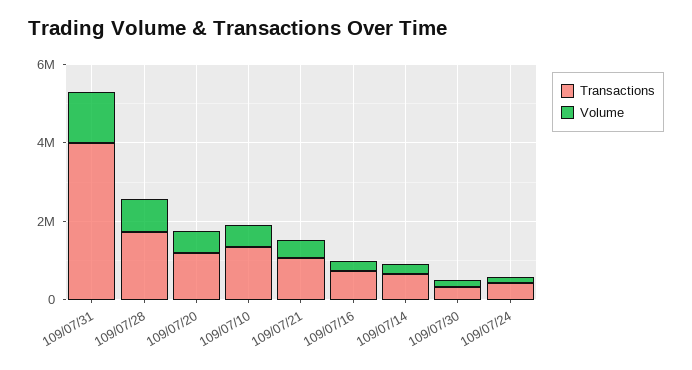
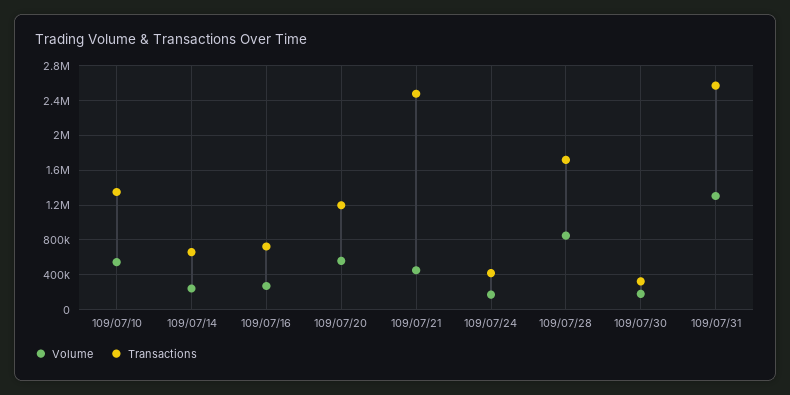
  {
    "Transactions": {
-     "109/07/31": 4000000,
+     "109/07/31": 2600000,
      "109/07/28": 1700000,
      "109/07/20": 1200000,
      "109/07/10": 1400000,
-     "109/07/21": 1000000,
+     "109/07/21": 2500000,
      "109/07/16": 700000,
      "109/07/14": 700000,
      "109/07/30": 300000,
      "109/07/24": 400000
    },
    "Volume": {
      "109/07/31": 1300000,
      "109/07/28": 800000,
      "109/07/20": 600000,
      "109/07/10": 500000,
      "109/07/21": 500000,
      "109/07/16": 300000,
      "109/07/14": 200000,
      "109/07/30": 200000,
      "109/07/24": 200000
    }
  }

